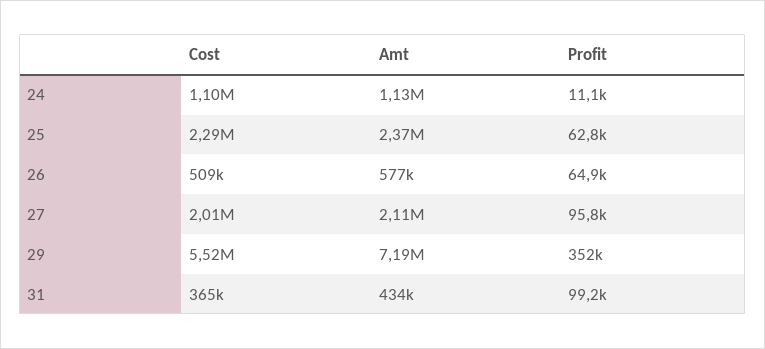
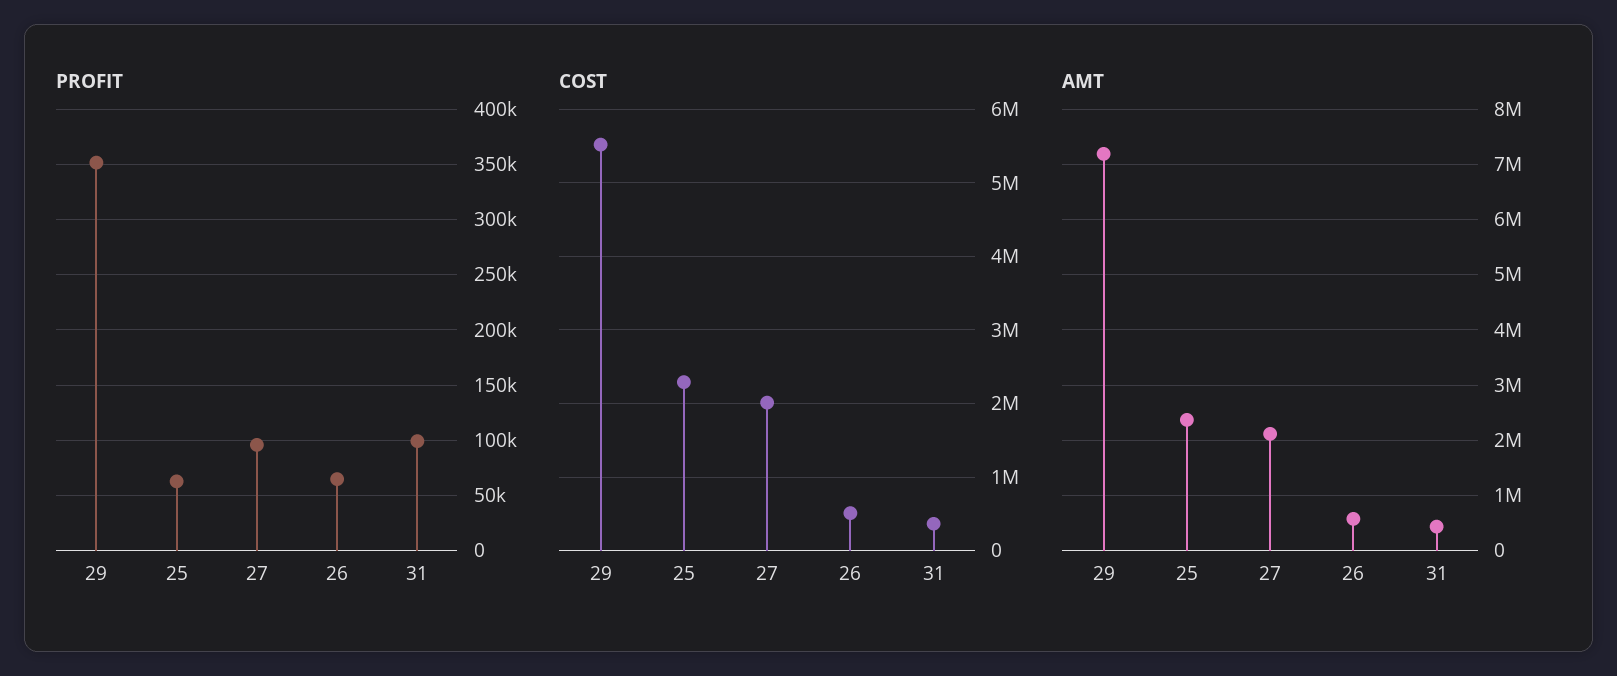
  {
    "Cost": {
-     "24": 1100000,
      "25": 2290000,
      "26": 509000,
      "27": 2010000,
      "29": 5520000,
      "31": 365000
    },
    "Amt": {
-     "24": 1130000,
      "25": 2370000,
      "26": 577000,
      "27": 2110000,
      "29": 7190000,
      "31": 434000
    },
    "Profit": {
-     "24": 11100,
      "25": 62800,
      "26": 64900,
      "27": 95800,
      "29": 352000,
      "31": 99200
    }
  }

